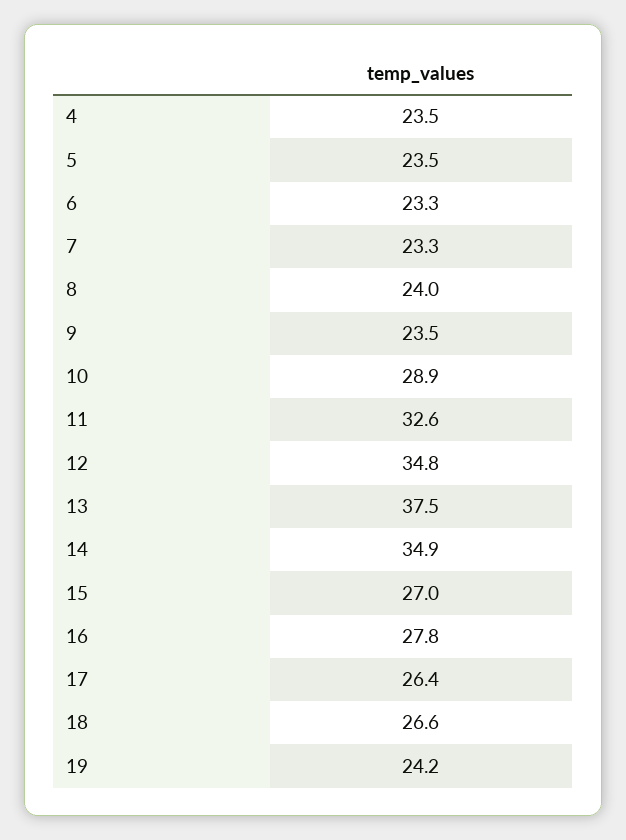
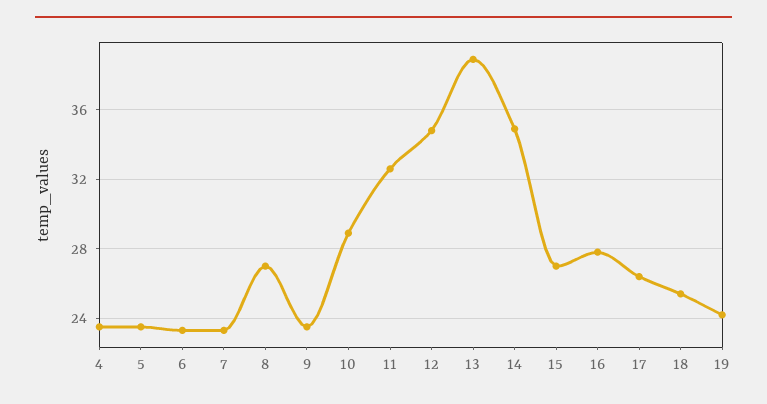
  {
    "4": 23.5,
    "5": 23.5,
    "6": 23.3,
    "7": 23.3,
-   "8": 24,
+   "8": 27,
    "9": 23.5,
    "10": 28.9,
    "11": 32.6,
    "12": 34.8,
-   "13": 37.5,
+   "13": 39,
    "14": 34.9,
    "15": 27,
    "16": 27.8,
    "17": 26.4,
-   "18": 26.6,
+   "18": 25.5,
    "19": 24.2
  }

